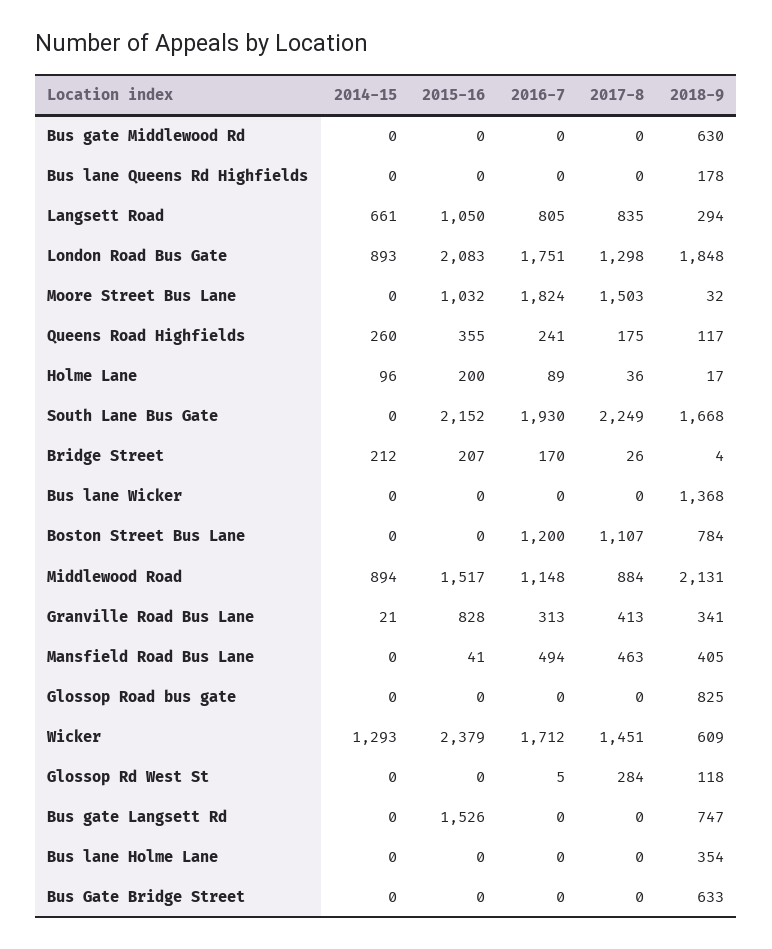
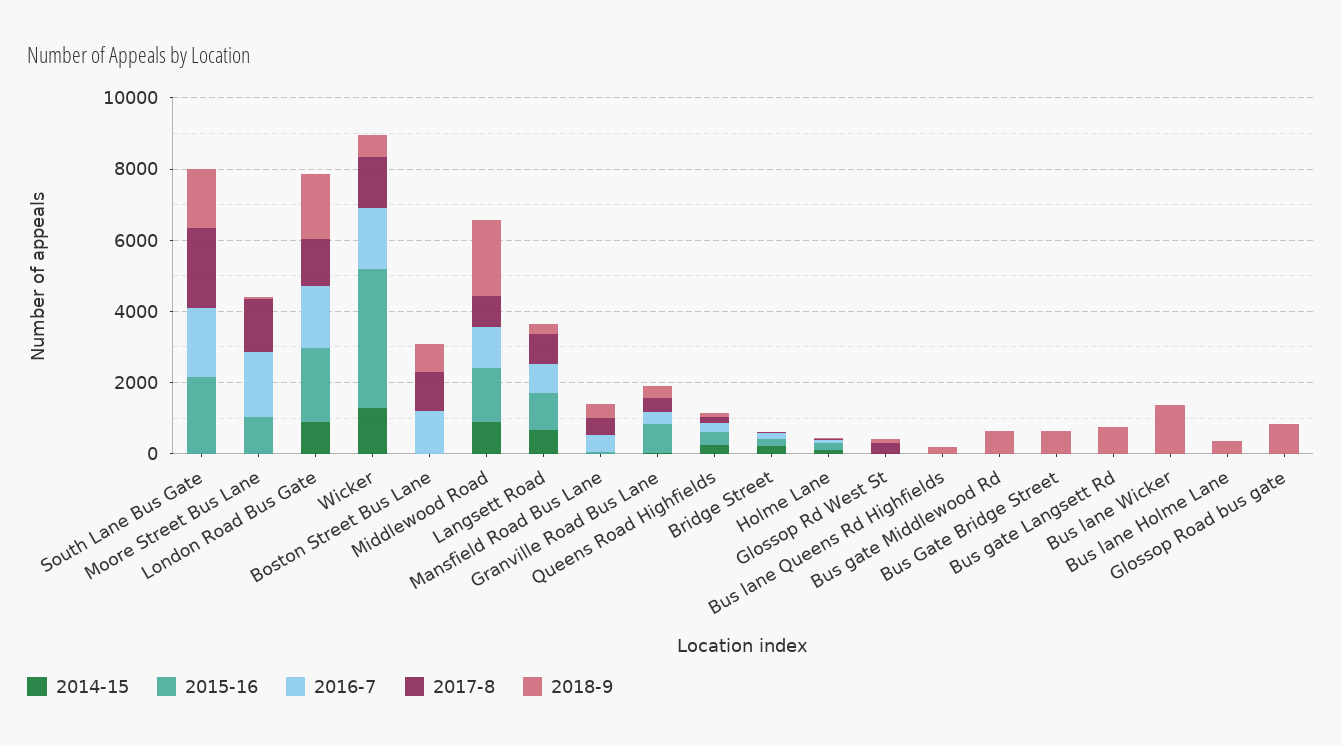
  {
    "2014-15": {
      "Bus gate Middlewood Rd": 0,
      "Bus lane Queens Rd Highfields": 0,
      "Langsett Road": 661,
      "London Road Bus Gate": 893,
      "Moore Street Bus Lane": 0,
      "Queens Road Highfields": 260,
      "Holme Lane": 96,
      "South Lane Bus Gate": 0,
      "Bridge Street": 212,
      "Bus lane Wicker": 0,
      "Boston Street Bus Lane": 0,
      "Middlewood Road": 894,
      "Granville Road Bus Lane": 21,
      "Mansfield Road Bus Lane": 0,
      "Glossop Road bus gate": 0,
      "Wicker": 1293,
      "Glossop Rd West St": 0,
      "Bus gate Langsett Rd": 0,
      "Bus lane Holme Lane": 0,
      "Bus Gate Bridge Street": 0
    },
    "2015-16": {
      "Bus gate Middlewood Rd": 0,
      "Bus lane Queens Rd Highfields": 0,
      "Langsett Road": 1050,
      "London Road Bus Gate": 2083,
      "Moore Street Bus Lane": 1032,
      "Queens Road Highfields": 355,
      "Holme Lane": 200,
      "South Lane Bus Gate": 2152,
      "Bridge Street": 207,
      "Bus lane Wicker": 0,
      "Boston Street Bus Lane": 0,
      "Middlewood Road": 1517,
      "Granville Road Bus Lane": 828,
      "Mansfield Road Bus Lane": 41,
      "Glossop Road bus gate": 0,
-     "Wicker": 2379,
+     "Wicker": 4000,
      "Glossop Rd West St": 0,
-     "Bus gate Langsett Rd": 1526,
+     "Bus gate Langsett Rd": 0,
      "Bus lane Holme Lane": 0,
      "Bus Gate Bridge Street": 0
    },
    "2016-7": {
      "Bus gate Middlewood Rd": 0,
      "Bus lane Queens Rd Highfields": 0,
      "Langsett Road": 805,
      "London Road Bus Gate": 1751,
      "Moore Street Bus Lane": 1824,
      "Queens Road Highfields": 241,
      "Holme Lane": 89,
      "South Lane Bus Gate": 1930,
      "Bridge Street": 170,
      "Bus lane Wicker": 0,
      "Boston Street Bus Lane": 1200,
      "Middlewood Road": 1148,
      "Granville Road Bus Lane": 313,
      "Mansfield Road Bus Lane": 494,
      "Glossop Road bus gate": 0,
      "Wicker": 1712,
      "Glossop Rd West St": 5,
      "Bus gate Langsett Rd": 0,
      "Bus lane Holme Lane": 0,
      "Bus Gate Bridge Street": 0
    },
    "2017-8": {
      "Bus gate Middlewood Rd": 0,
      "Bus lane Queens Rd Highfields": 0,
      "Langsett Road": 835,
      "London Road Bus Gate": 1298,
      "Moore Street Bus Lane": 1503,
      "Queens Road Highfields": 175,
      "Holme Lane": 36,
      "South Lane Bus Gate": 2249,
      "Bridge Street": 26,
      "Bus lane Wicker": 0,
      "Boston Street Bus Lane": 1107,
      "Middlewood Road": 884,
      "Granville Road Bus Lane": 413,
      "Mansfield Road Bus Lane": 463,
      "Glossop Road bus gate": 0,
      "Wicker": 1451,
      "Glossop Rd West St": 284,
      "Bus gate Langsett Rd": 0,
      "Bus lane Holme Lane": 0,
      "Bus Gate Bridge Street": 0
    },
    "2018-9": {
      "Bus gate Middlewood Rd": 630,
      "Bus lane Queens Rd Highfields": 178,
      "Langsett Road": 294,
      "London Road Bus Gate": 1848,
      "Moore Street Bus Lane": 32,
      "Queens Road Highfields": 117,
      "Holme Lane": 17,
      "South Lane Bus Gate": 1668,
      "Bridge Street": 4,
      "Bus lane Wicker": 1368,
      "Boston Street Bus Lane": 784,
      "Middlewood Road": 2131,
      "Granville Road Bus Lane": 341,
      "Mansfield Road Bus Lane": 405,
      "Glossop Road bus gate": 825,
      "Wicker": 609,
      "Glossop Rd West St": 118,
      "Bus gate Langsett Rd": 747,
      "Bus lane Holme Lane": 354,
      "Bus Gate Bridge Street": 633
    }
  }

